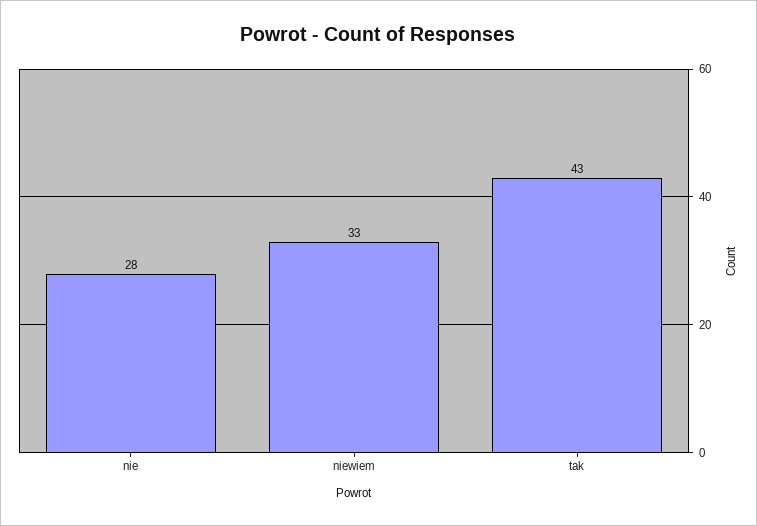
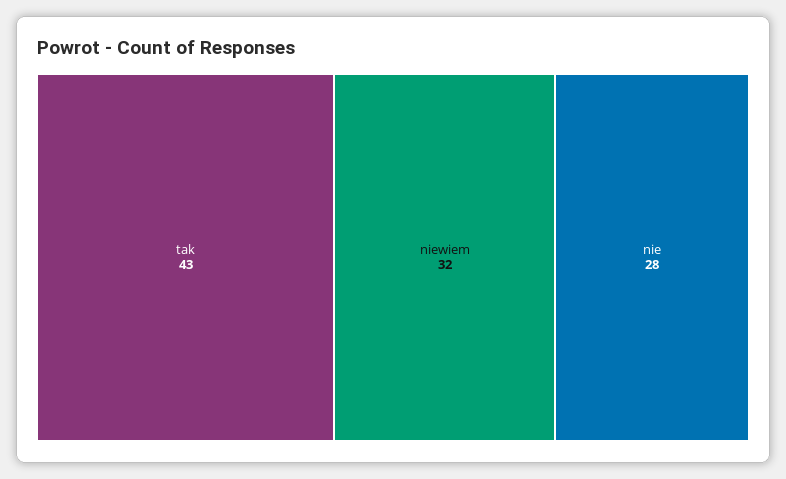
  {
    "nie": 28,
-   "niewiem": 33,
+   "niewiem": 32,
    "tak": 43
  }

